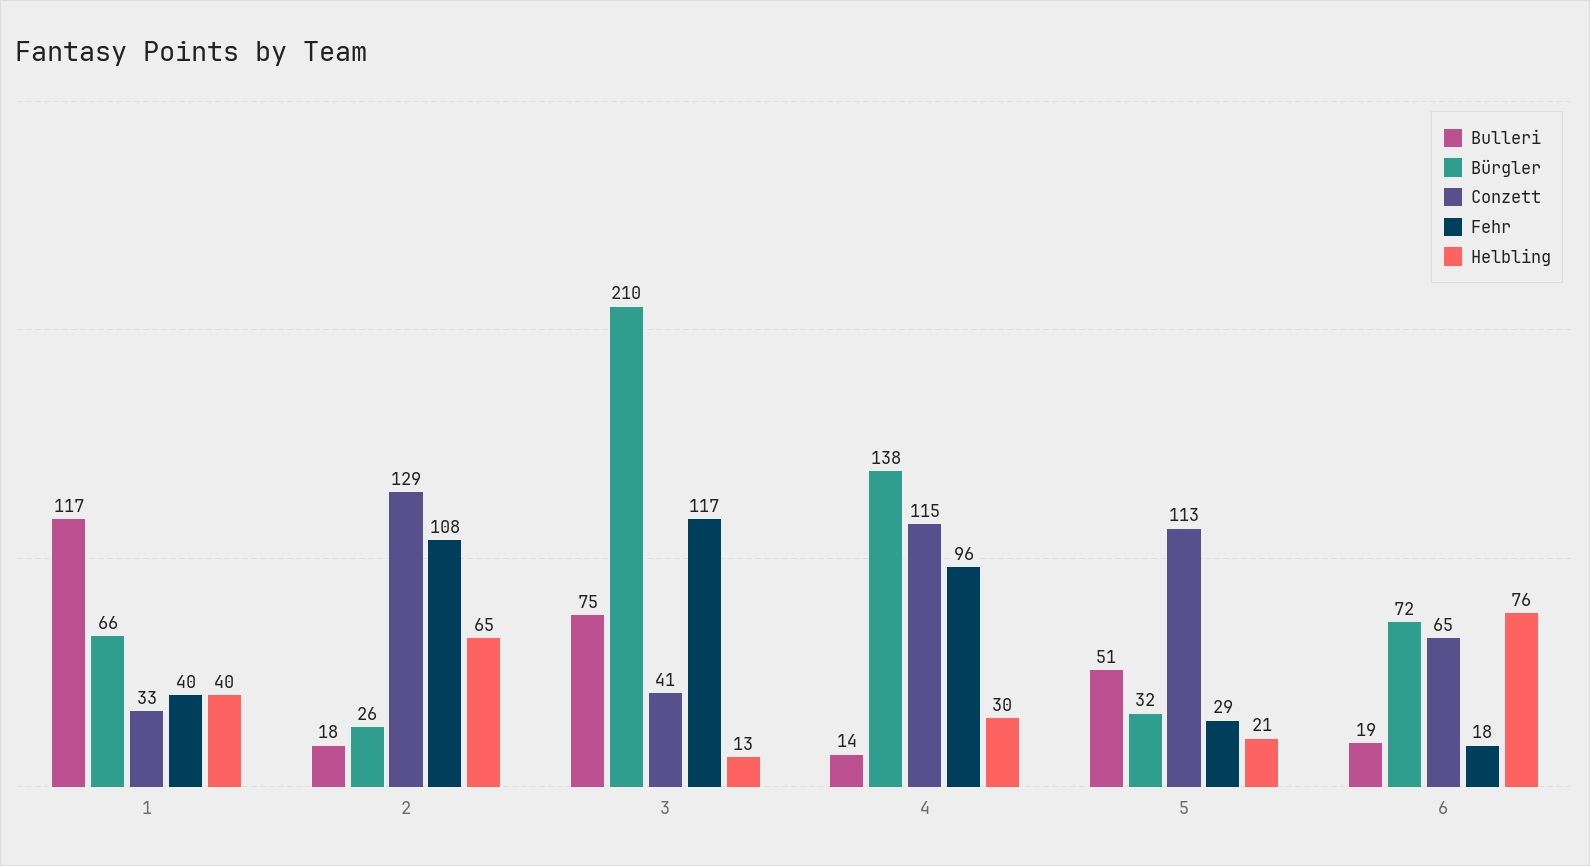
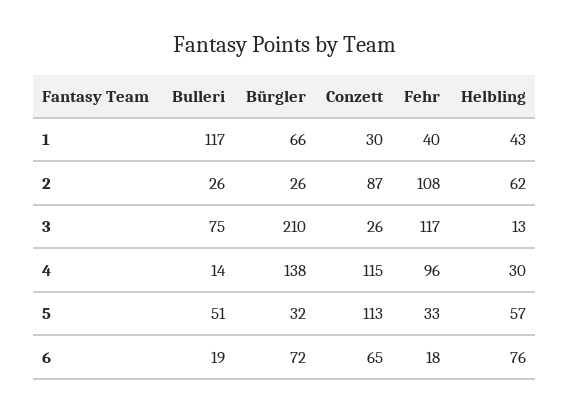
  {
    "Bulleri": {
      "1": 117,
-     "2": 18,
+     "2": 26,
      "3": 75,
      "4": 14,
      "5": 51,
      "6": 19
    },
    "Bürgler": {
      "1": 66,
      "2": 26,
      "3": 210,
      "4": 138,
      "5": 32,
      "6": 72
    },
    "Conzett": {
-     "1": 33,
+     "1": 30,
-     "2": 129,
+     "2": 87,
-     "3": 41,
+     "3": 26,
      "4": 115,
      "5": 113,
      "6": 65
    },
    "Fehr": {
      "1": 40,
      "2": 108,
      "3": 117,
      "4": 96,
-     "5": 29,
+     "5": 33,
      "6": 18
    },
    "Helbling": {
-     "1": 40,
+     "1": 43,
-     "2": 65,
+     "2": 62,
      "3": 13,
      "4": 30,
-     "5": 21,
+     "5": 57,
      "6": 76
    }
  }

